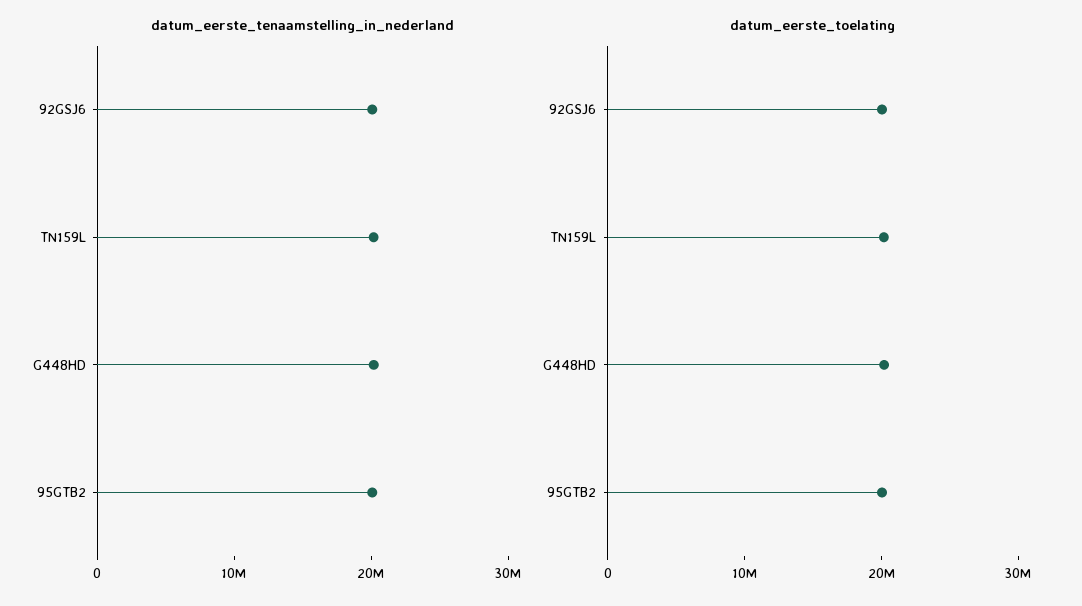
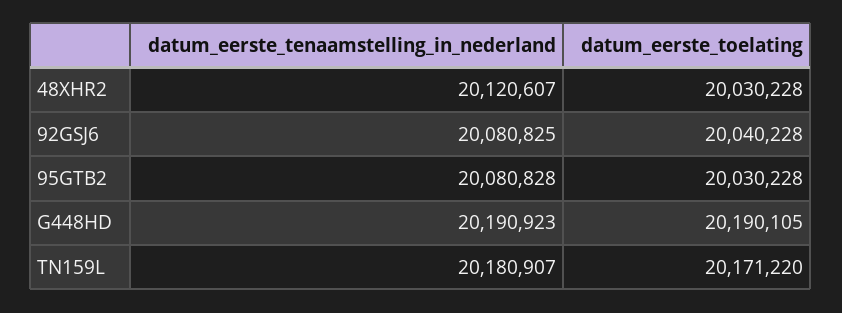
  {
    "datum_eerste_tenaamstelling_in_nederland": {
      "92GSJ6": 20080825,
      "TN159L": 20180907,
      "G448HD": 20190923,
-     "95GTB2": 20080828
+     "95GTB2": 20080828,
+     "48XHR2": 20120607
    },
    "datum_eerste_toelating": {
      "92GSJ6": 20040228,
      "TN159L": 20171220,
      "G448HD": 20190105,
-     "95GTB2": 20030228
+     "95GTB2": 20030228,
+     "48XHR2": 20030228
    }
  }

